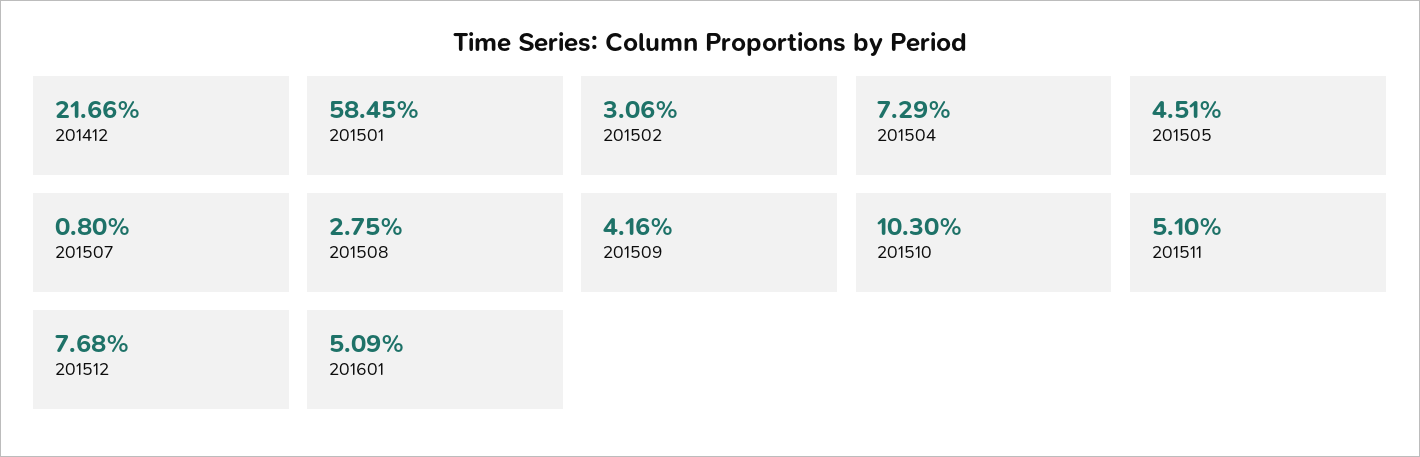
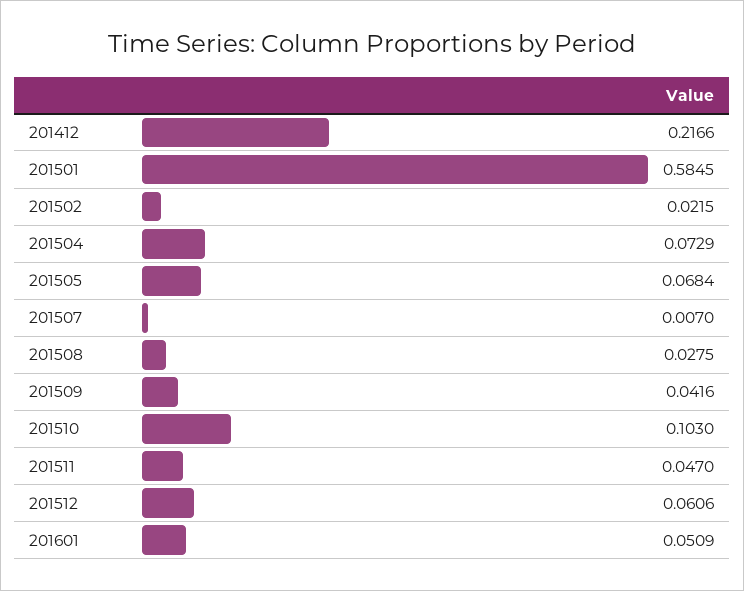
  {
    "201412": 0.2166,
    "201501": 0.5845,
-   "201502": 0.0306,
+   "201502": 0.0215,
    "201504": 0.0729,
-   "201505": 0.0451,
+   "201505": 0.0684,
-   "201507": 0.008,
+   "201507": 0.007,
    "201508": 0.0275,
    "201509": 0.0416,
    "201510": 0.103,
-   "201511": 0.051,
+   "201511": 0.047,
-   "201512": 0.0768,
+   "201512": 0.0606,
    "201601": 0.0509
  }

